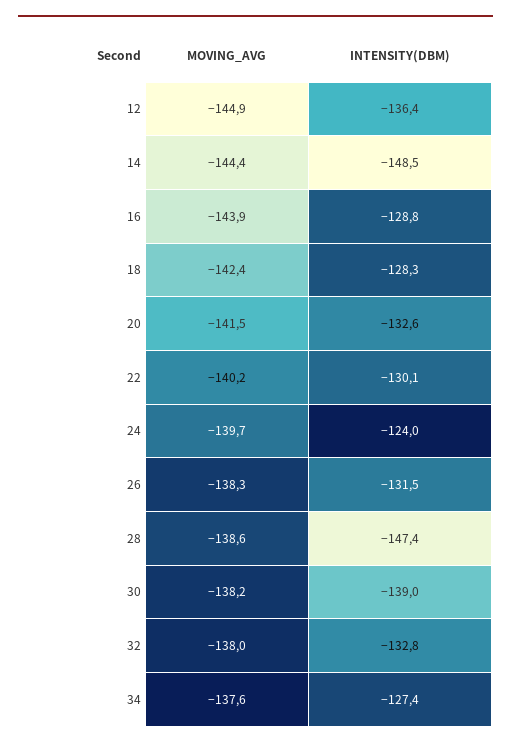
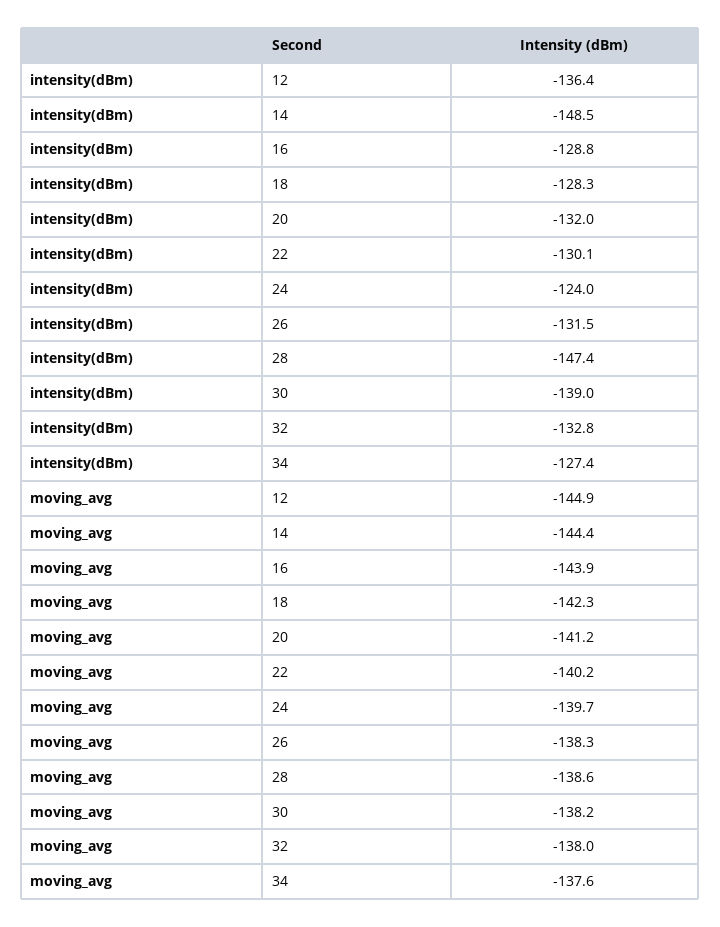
  {
    "MOVING_AVG": {
      "12": -144.9,
      "14": -144.4,
      "16": -143.9,
-     "18": -142.4,
+     "18": -142.3,
-     "20": -141.5,
+     "20": -141.2,
      "22": -140.2,
      "24": -139.7,
      "26": -138.3,
      "28": -138.6,
      "30": -138.2,
      "32": -138,
      "34": -137.6
    },
    "INTENSITY(DBM)": {
      "12": -136.4,
      "14": -148.5,
      "16": -128.8,
      "18": -128.3,
-     "20": -132.6,
+     "20": -132,
      "22": -130.1,
      "24": -124,
      "26": -131.5,
      "28": -147.4,
      "30": -139,
      "32": -132.8,
      "34": -127.4
    }
  }

